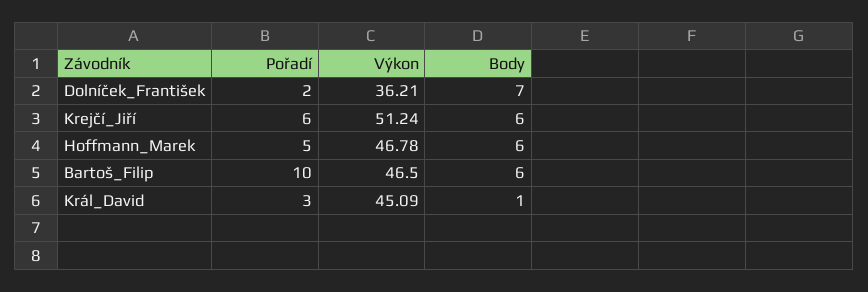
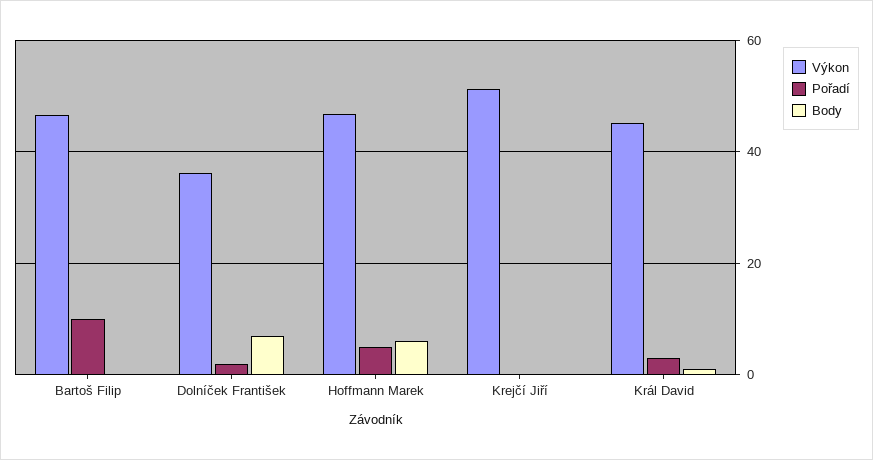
  {
    "Pořadí": {
      "Dolníček_František": 2,
-     "Krejčí_Jiří": 6,
+     "Krejčí_Jiří": 0,
      "Hoffmann_Marek": 5,
      "Bartoš_Filip": 10,
      "Král_David": 3
    },
    "Výkon": {
      "Dolníček_František": 36.21,
      "Krejčí_Jiří": 51.24,
      "Hoffmann_Marek": 46.78,
      "Bartoš_Filip": 46.5,
      "Král_David": 45.09
    },
    "Body": {
      "Dolníček_František": 7,
-     "Krejčí_Jiří": 6,
+     "Krejčí_Jiří": 0,
      "Hoffmann_Marek": 6,
-     "Bartoš_Filip": 6,
+     "Bartoš_Filip": 0,
      "Král_David": 1
    }
  }

